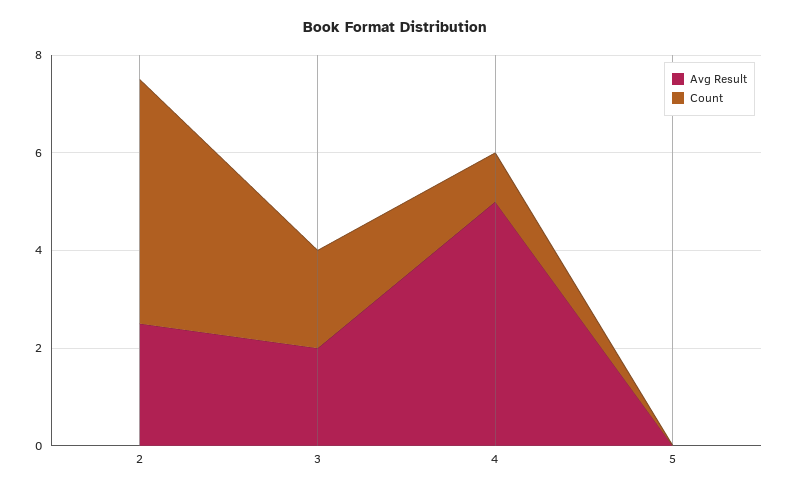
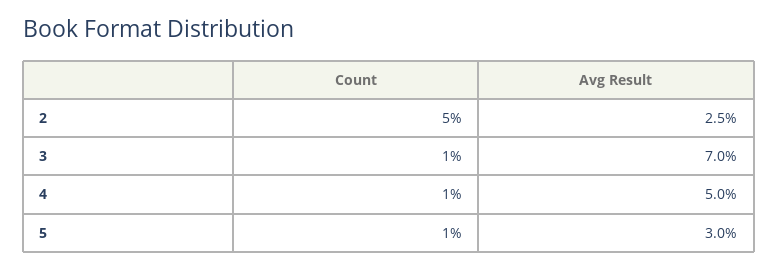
  {
    "Avg Result": {
      "2": 2.5,
-     "3": 2,
+     "3": 7,
      "4": 5,
-     "5": 0
+     "5": 3
    },
    "Count": {
      "2": 5,
-     "3": 2,
+     "3": 1,
      "4": 1,
-     "5": 0
+     "5": 1
    }
  }

